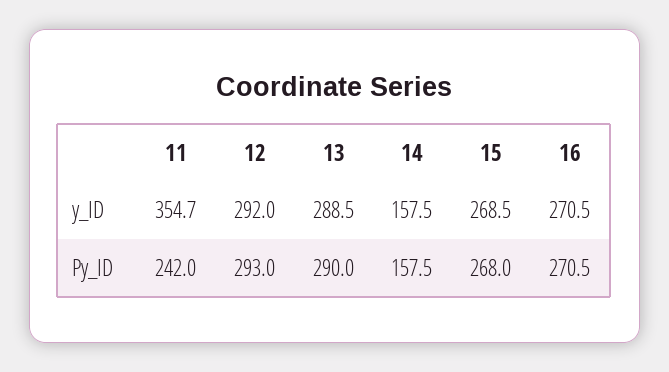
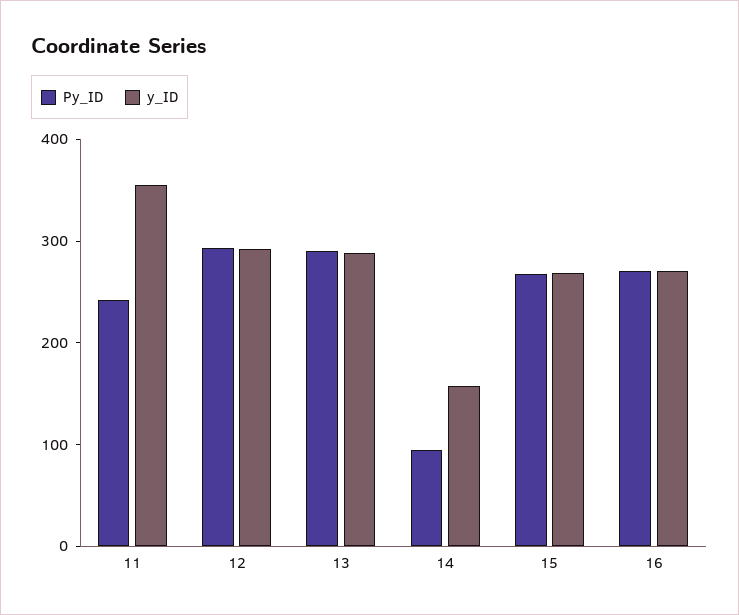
  {
    "y_ID": {
      "11": 354.7,
      "12": 292,
      "13": 288.5,
      "14": 157.5,
      "15": 268.5,
      "16": 270.5
    },
    "Py_ID": {
      "11": 242,
      "12": 293,
      "13": 290,
-     "14": 157.5,
+     "14": 100,
      "15": 268,
      "16": 270.5
    }
  }

